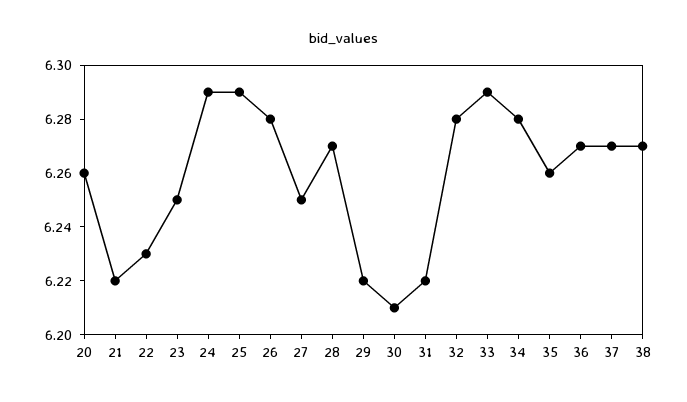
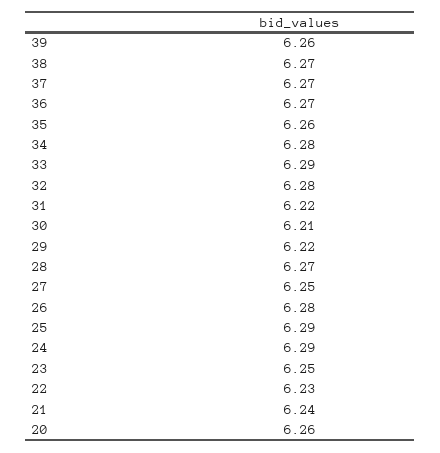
  {
    "20": 6.26,
-   "21": 6.22,
+   "21": 6.24,
    "22": 6.23,
    "23": 6.25,
    "24": 6.29,
    "25": 6.29,
    "26": 6.28,
    "27": 6.25,
    "28": 6.27,
    "29": 6.22,
    "30": 6.21,
    "31": 6.22,
    "32": 6.28,
    "33": 6.29,
    "34": 6.28,
    "35": 6.26,
    "36": 6.27,
    "37": 6.27,
-   "38": 6.27
+   "38": 6.27,
+   "39": 6.26
  }

